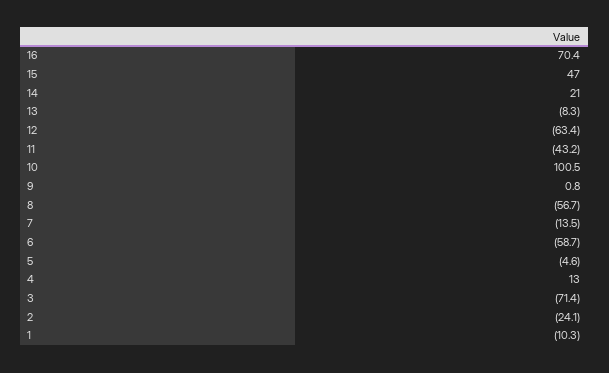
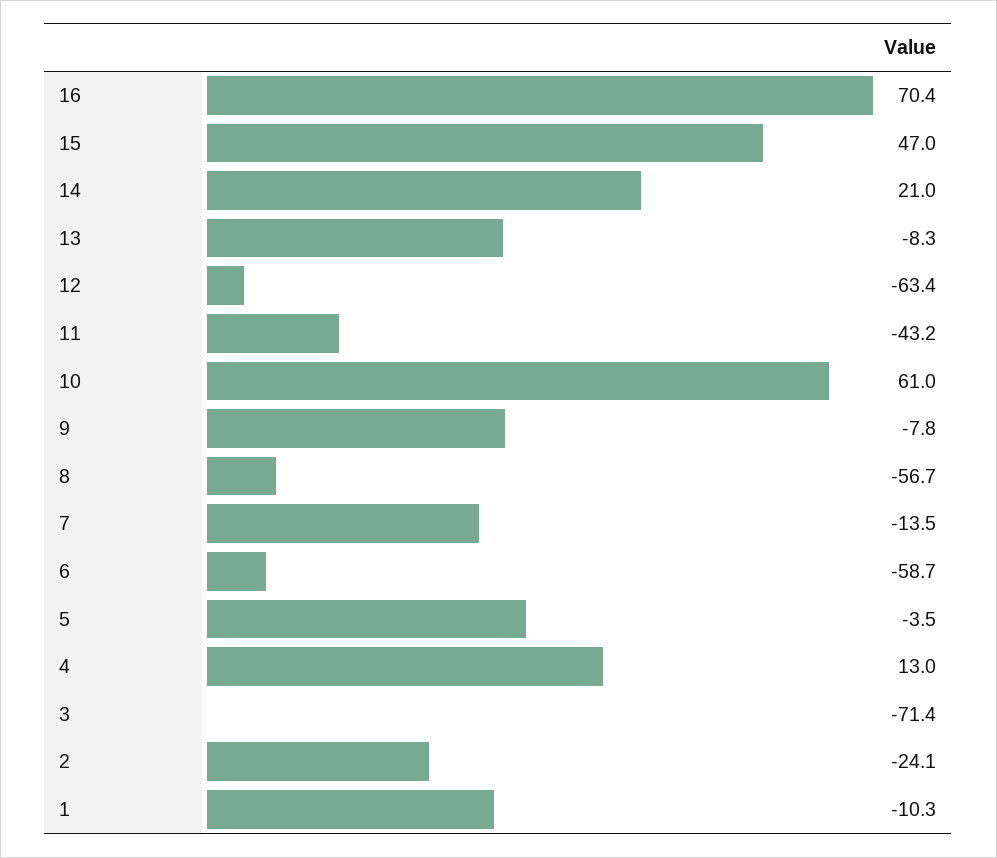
  {
    "16": 70.4,
    "15": 47,
    "14": 21,
    "13": -8.3,
    "12": -63.4,
    "11": -43.2,
-   "10": 100.5,
+   "10": 61,
-   "9": 0.8,
+   "9": -7.8,
    "8": -56.7,
    "7": -13.5,
    "6": -58.7,
-   "5": -4.6,
+   "5": -3.5,
    "4": 13,
    "3": -71.4,
    "2": -24.1,
    "1": -10.3
  }

